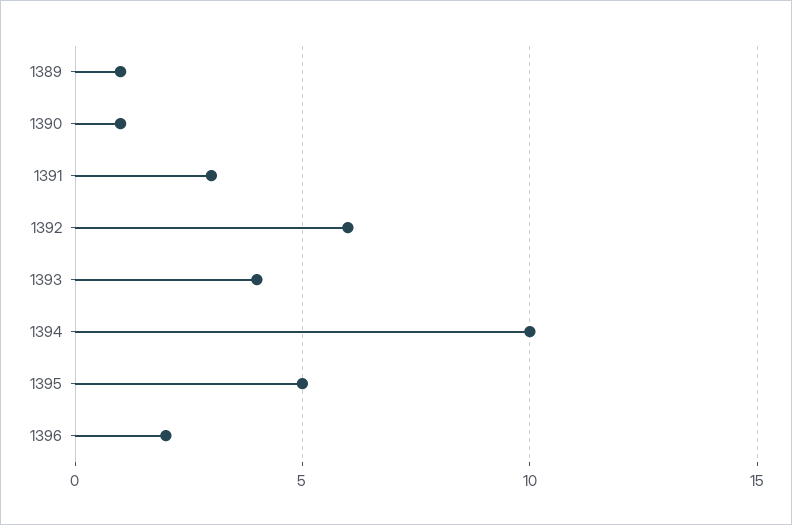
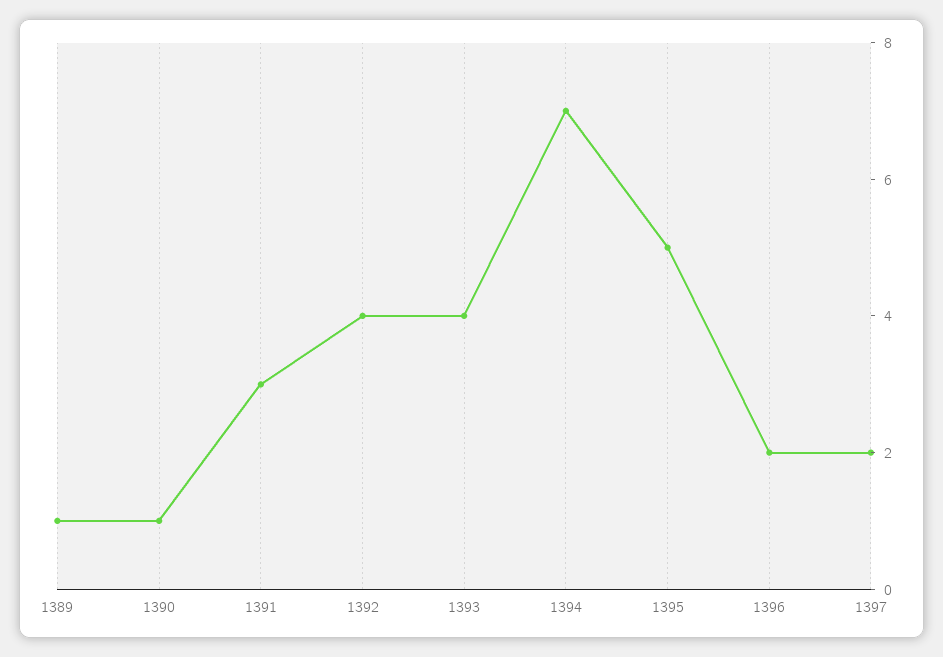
  {
    "1389": 1,
    "1390": 1,
    "1391": 3,
-   "1392": 6,
+   "1392": 4,
    "1393": 4,
-   "1394": 10,
+   "1394": 7,
    "1395": 5,
-   "1396": 2
+   "1396": 2,
+   "1397": 2
  }

